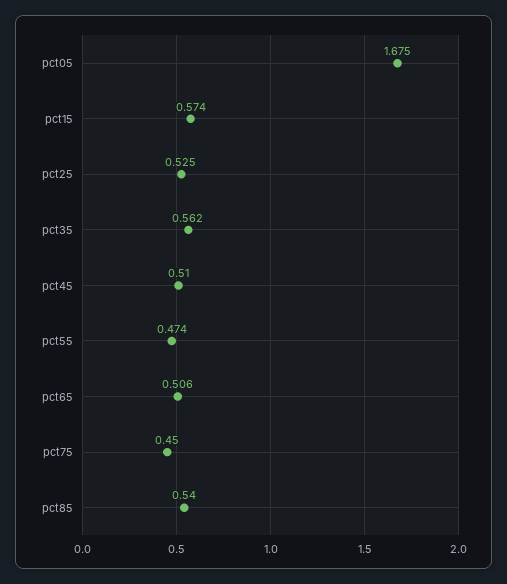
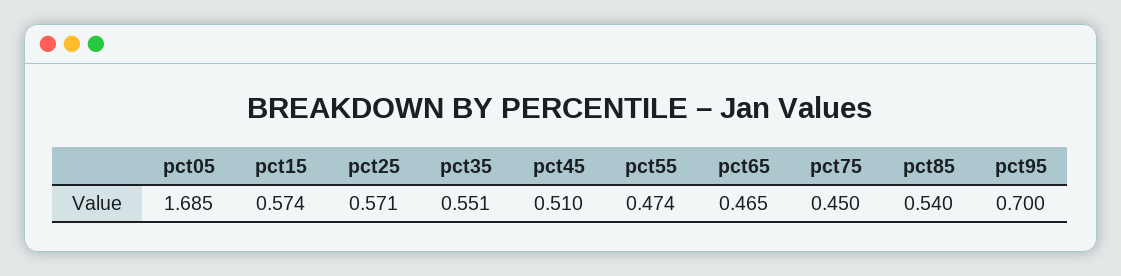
  {
-   "pct05": 1.675,
+   "pct05": 1.685,
    "pct15": 0.574,
-   "pct25": 0.525,
+   "pct25": 0.571,
-   "pct35": 0.562,
+   "pct35": 0.551,
    "pct45": 0.51,
    "pct55": 0.474,
-   "pct65": 0.506,
+   "pct65": 0.465,
    "pct75": 0.45,
-   "pct85": 0.54
+   "pct85": 0.54,
+   "pct95": 0.7
  }

